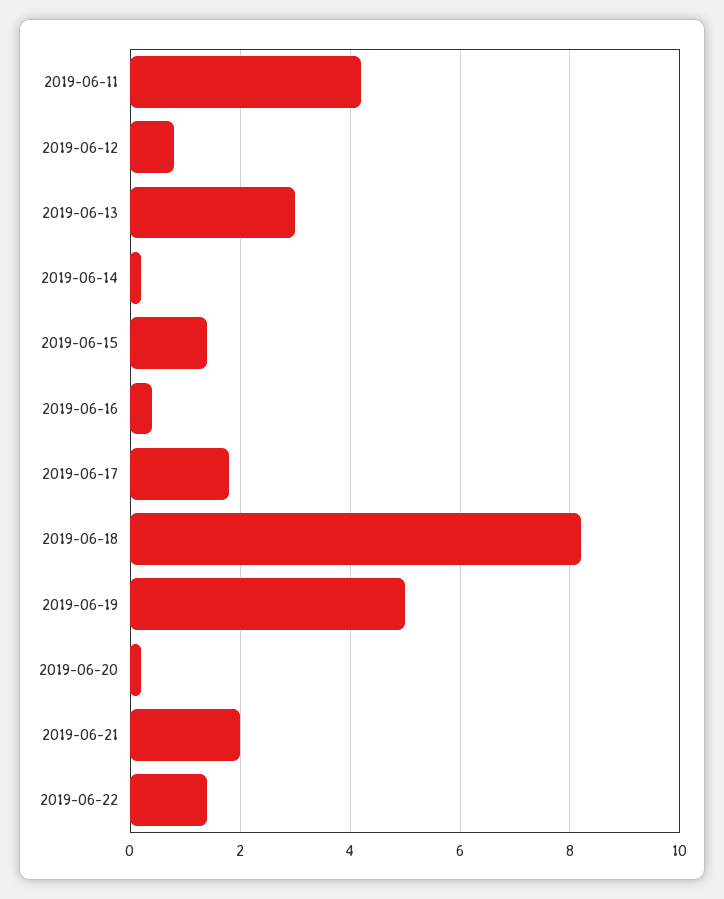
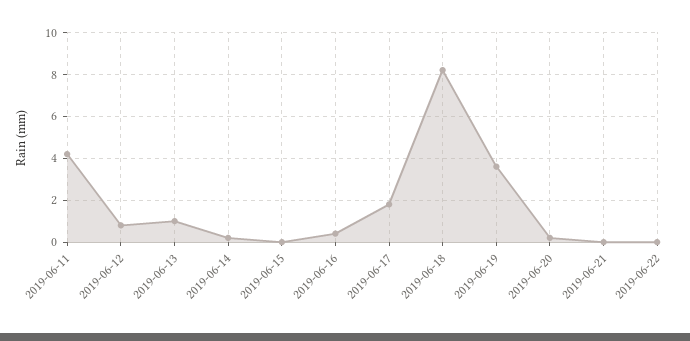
  {
    "2019-06-11": 4,
    "2019-06-12": 1,
-   "2019-06-13": 3,
+   "2019-06-13": 1,
    "2019-06-14": 0,
-   "2019-06-15": 1.5,
+   "2019-06-15": 0,
    "2019-06-16": 0.5,
    "2019-06-17": 2,
    "2019-06-18": 8,
-   "2019-06-19": 5,
+   "2019-06-19": 3.5,
    "2019-06-20": 0,
-   "2019-06-21": 2,
+   "2019-06-21": 0,
-   "2019-06-22": 1.5
+   "2019-06-22": 0
  }

